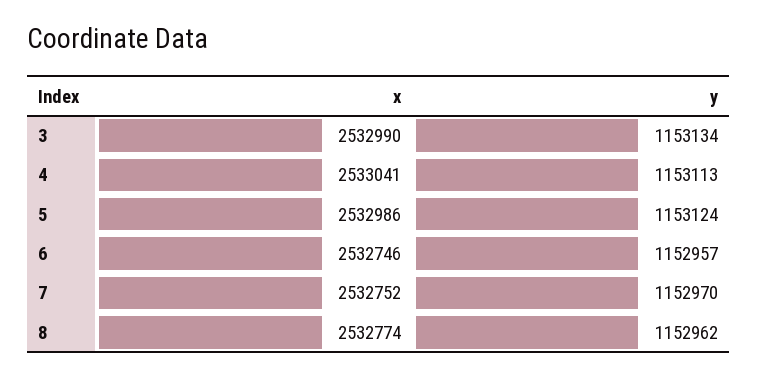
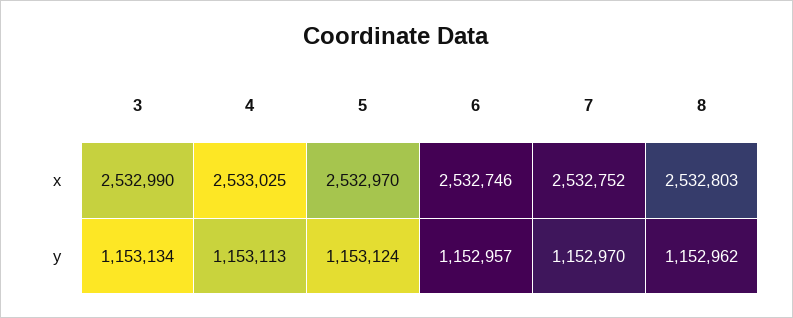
  {
    "x": {
      "3": 2532990,
-     "4": 2533041,
+     "4": 2533025,
-     "5": 2532986,
+     "5": 2532970,
      "6": 2532746,
      "7": 2532752,
-     "8": 2532774
+     "8": 2532803
    },
    "y": {
      "3": 1153134,
      "4": 1153113,
      "5": 1153124,
      "6": 1152957,
      "7": 1152970,
      "8": 1152962
    }
  }

